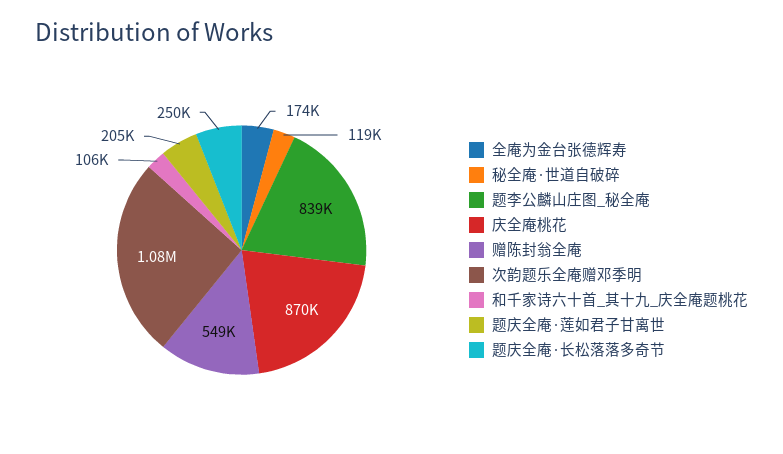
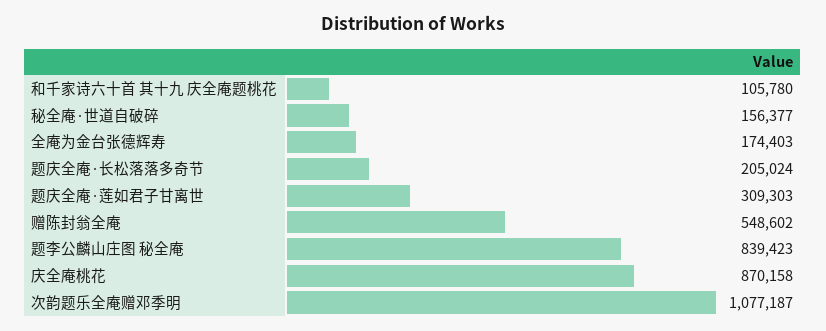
  {
    "全庵为金台张德辉寿": 174403,
-   "秘全庵·世道自破碎": 119000,
+   "秘全庵·世道自破碎": 156377,
    "题李公麟山庄图_秘全庵": 839423,
    "庆全庵桃花": 870158,
    "赠陈封翁全庵": 548602,
    "次韵题乐全庵赠邓季明": 1077187,
    "和千家诗六十首_其十九_庆全庵题桃花": 105780,
-   "题庆全庵·莲如君子甘离世": 205000,
+   "题庆全庵·莲如君子甘离世": 309303,
-   "题庆全庵·长松落落多奇节": 250000
+   "题庆全庵·长松落落多奇节": 205024
  }

